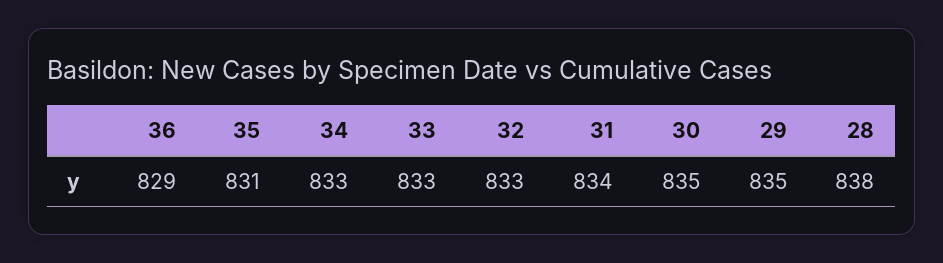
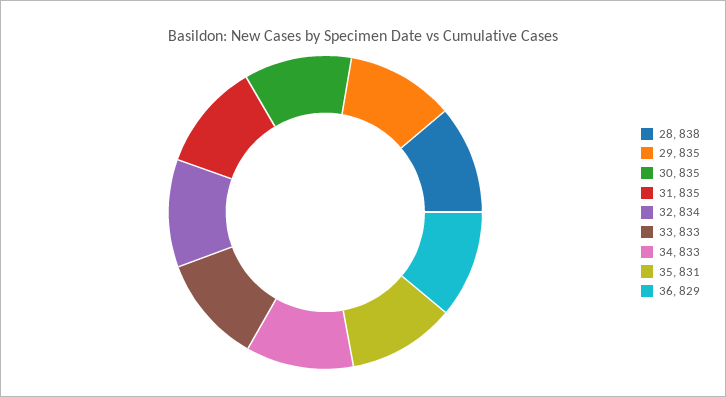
  {
    "36": 829,
    "35": 831,
    "34": 833,
    "33": 833,
-   "32": 833,
+   "32": 834,
-   "31": 834,
+   "31": 835,
    "30": 835,
    "29": 835,
    "28": 838
  }

